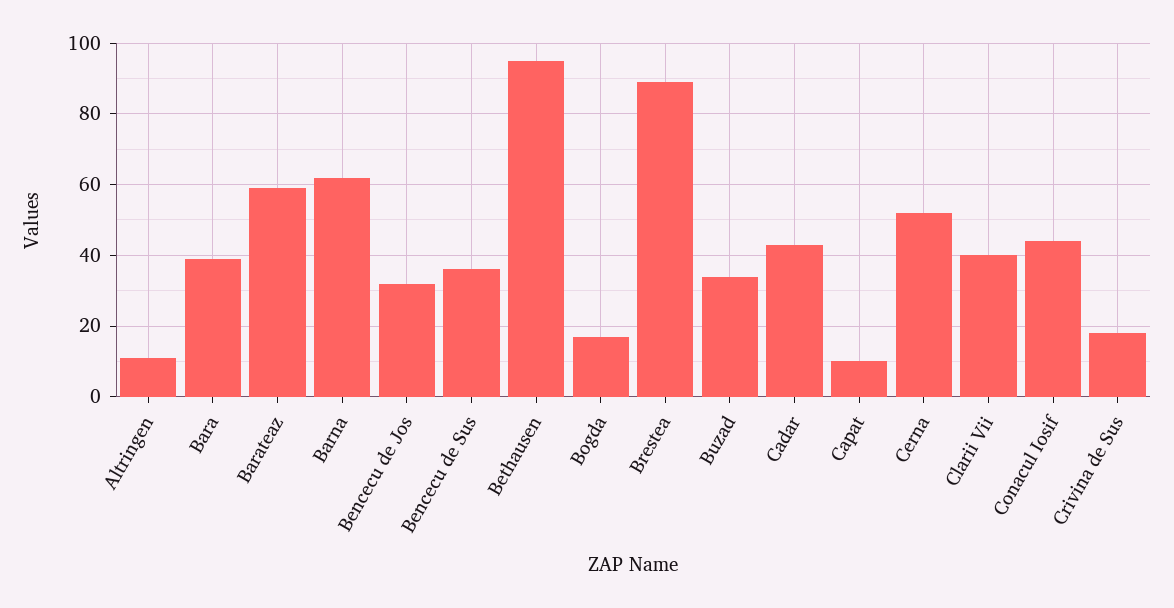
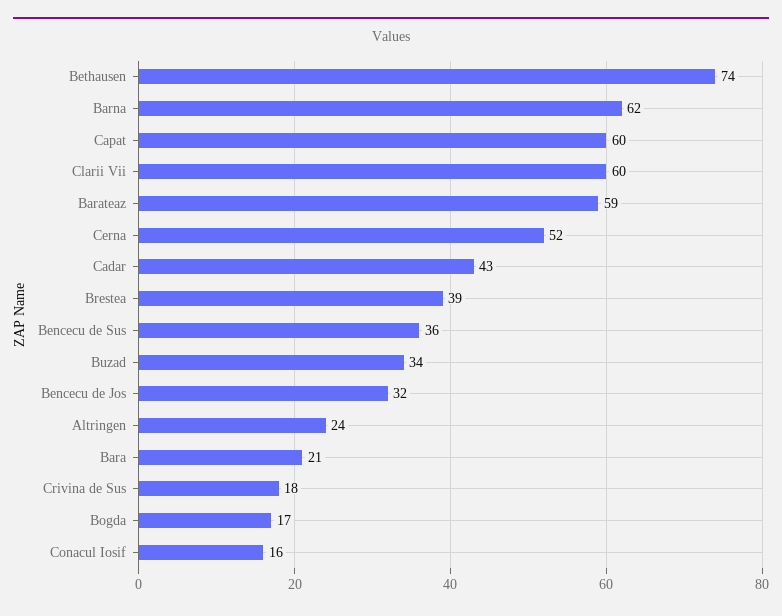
  {
-   "Altringen": 10,
+   "Altringen": 24,
-   "Bara": 40,
+   "Bara": 21,
    "Barateaz": 59,
    "Barna": 62,
    "Bencecu de Jos": 32,
    "Bencecu de Sus": 36,
-   "Bethausen": 95,
+   "Bethausen": 74,
    "Bogda": 17,
-   "Brestea": 90,
+   "Brestea": 39,
    "Buzad": 34,
    "Cadar": 43,
-   "Capat": 10,
+   "Capat": 60,
    "Cerna": 52,
-   "Clarii Vii": 40,
+   "Clarii Vii": 60,
-   "Conacul Iosif": 45,
+   "Conacul Iosif": 16,
    "Crivina de Sus": 18
  }

